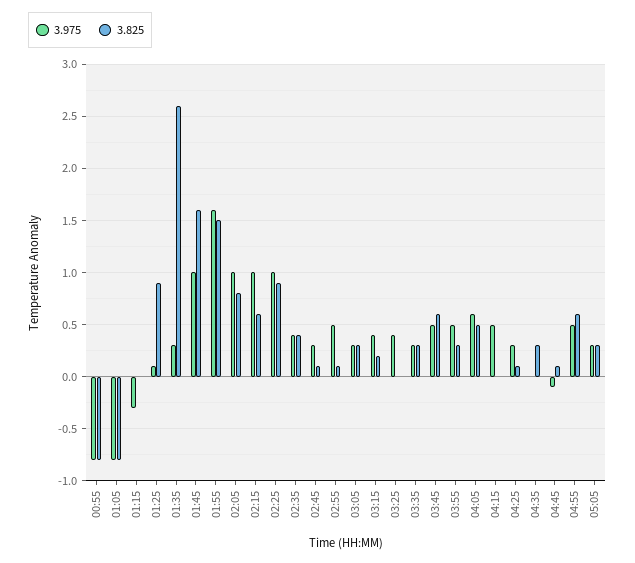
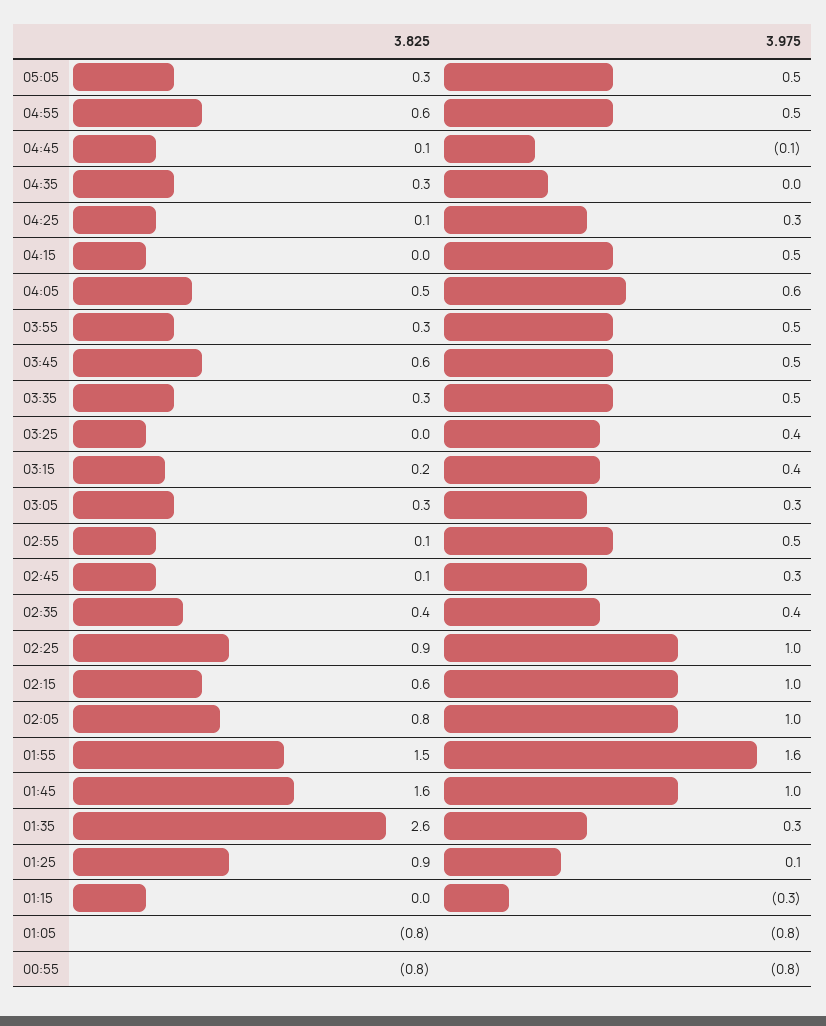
  {
    "3.975": {
      "00:55": -0.8,
      "01:05": -0.8,
      "01:15": -0.3,
      "01:25": 0.1,
      "01:35": 0.3,
      "01:45": 1,
      "01:55": 1.6,
      "02:05": 1,
      "02:15": 1,
      "02:25": 1,
      "02:35": 0.4,
      "02:45": 0.3,
      "02:55": 0.5,
      "03:05": 0.3,
      "03:15": 0.4,
      "03:25": 0.4,
-     "03:35": 0.3,
+     "03:35": 0.5,
      "03:45": 0.5,
      "03:55": 0.5,
      "04:05": 0.6,
      "04:15": 0.5,
      "04:25": 0.3,
      "04:35": 0,
      "04:45": -0.1,
      "04:55": 0.5,
-     "05:05": 0.3
+     "05:05": 0.5
    },
    "3.825": {
      "00:55": -0.8,
      "01:05": -0.8,
      "01:15": 0,
      "01:25": 0.9,
      "01:35": 2.6,
      "01:45": 1.6,
      "01:55": 1.5,
      "02:05": 0.8,
      "02:15": 0.6,
      "02:25": 0.9,
      "02:35": 0.4,
      "02:45": 0.1,
      "02:55": 0.1,
      "03:05": 0.3,
      "03:15": 0.2,
      "03:25": 0,
      "03:35": 0.3,
      "03:45": 0.6,
      "03:55": 0.3,
      "04:05": 0.5,
      "04:15": 0,
      "04:25": 0.1,
      "04:35": 0.3,
      "04:45": 0.1,
      "04:55": 0.6,
      "05:05": 0.3
    }
  }

